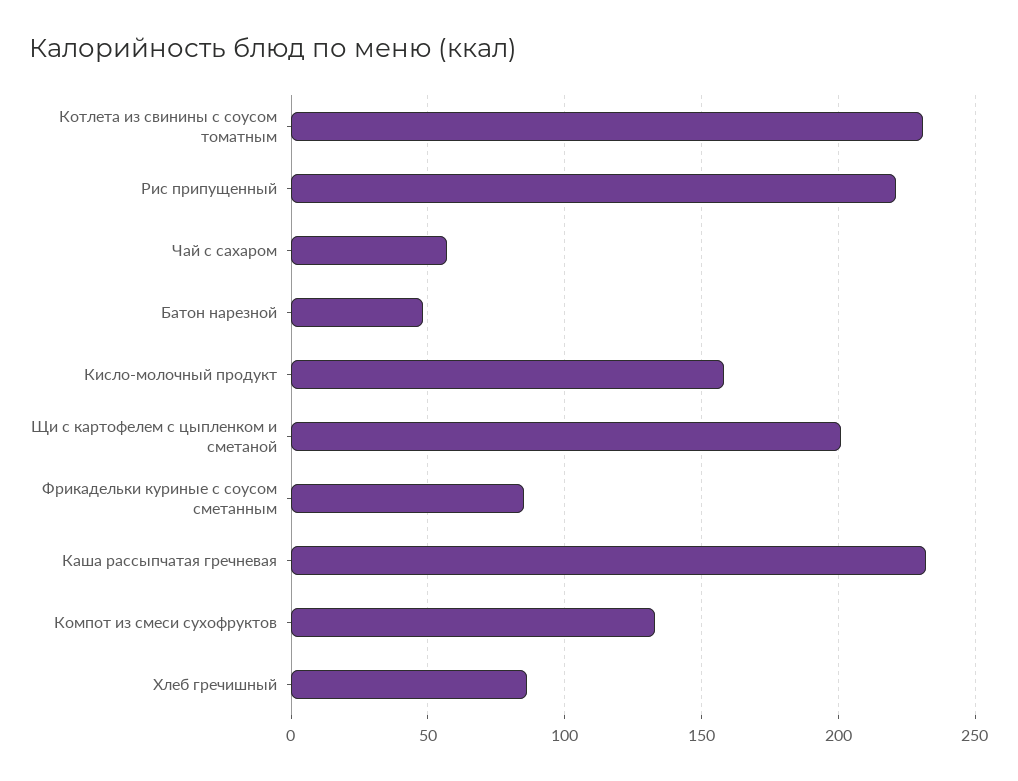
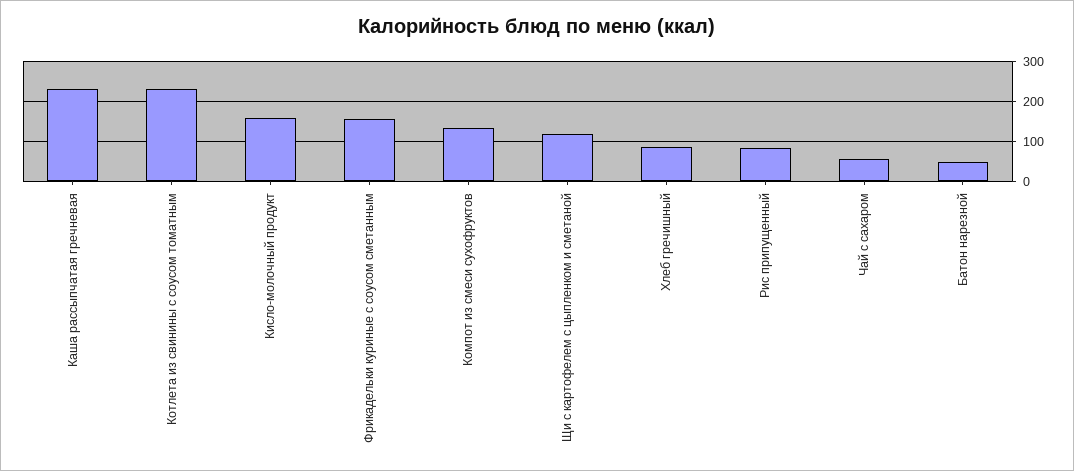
  {
    "Котлета из свинины с соусом томатным": 230,
-   "Рис припущенный": 220,
+   "Рис припущенный": 80,
    "Чай с сахаром": 55,
    "Батон нарезной": 50,
    "Кисло-молочный продукт": 160,
-   "Щи с картофелем с цыпленком и сметаной": 200,
+   "Щи с картофелем с цыпленком и сметаной": 120,
-   "Фрикадельки куриные с соусом сметанным": 85,
+   "Фрикадельки куриные с соусом сметанным": 160,
    "Каша рассыпчатая гречневая": 230,
    "Компот из смеси сухофруктов": 135,
    "Хлеб гречишный": 85
  }

